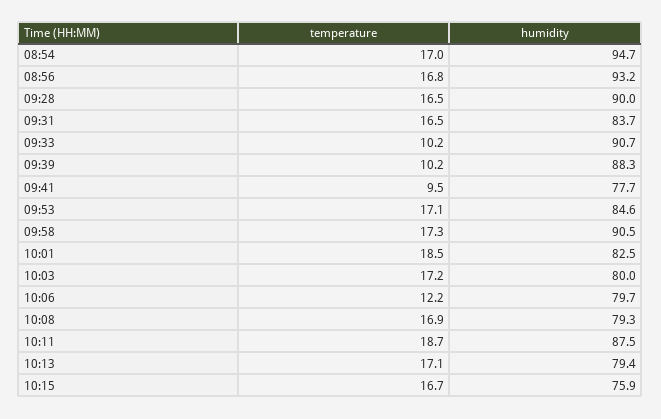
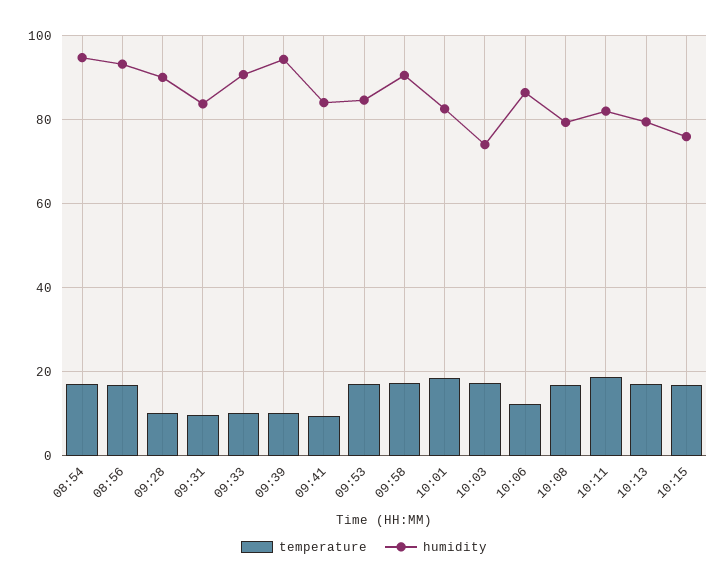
  {
    "temperature": {
      "08:54": 17,
      "08:56": 16.8,
-     "09:28": 16.5,
+     "09:28": 10,
-     "09:31": 16.5,
+     "09:31": 10,
      "09:33": 10.2,
      "09:39": 10.2,
      "09:41": 9.5,
      "09:53": 17.1,
      "09:58": 17.3,
      "10:01": 18.5,
      "10:03": 17.2,
      "10:06": 12.2,
      "10:08": 16.9,
      "10:11": 18.7,
      "10:13": 17.1,
      "10:15": 16.7
    },
    "humidity": {
      "08:54": 94.7,
      "08:56": 93.2,
      "09:28": 90,
      "09:31": 83.7,
      "09:33": 90.7,
-     "09:39": 88.3,
+     "09:39": 94,
-     "09:41": 77.7,
+     "09:41": 84,
      "09:53": 84.6,
      "09:58": 90.5,
      "10:01": 82.5,
-     "10:03": 80,
+     "10:03": 74,
-     "10:06": 79.7,
+     "10:06": 86,
      "10:08": 79.3,
-     "10:11": 87.5,
+     "10:11": 82,
      "10:13": 79.4,
      "10:15": 75.9
    }
  }

